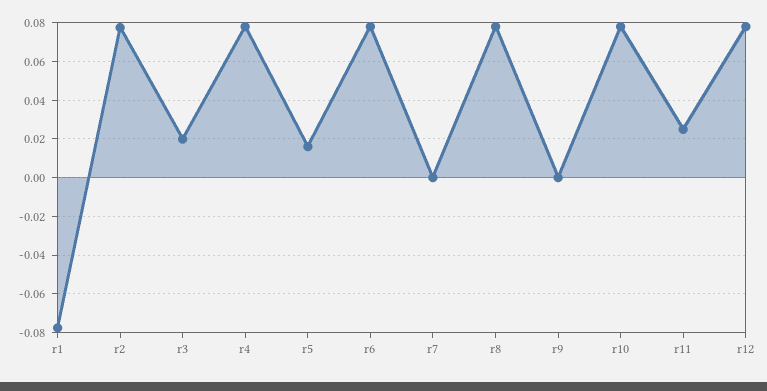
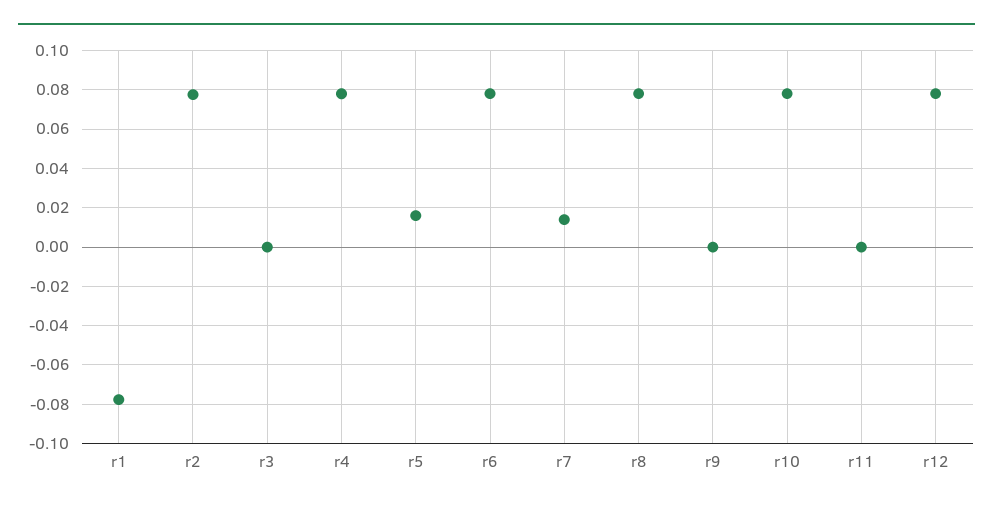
  {
    "r1": -0.08,
    "r2": 0.08,
-   "r3": 0.02,
+   "r3": 0,
    "r4": 0.08,
    "r5": 0.015,
    "r6": 0.08,
-   "r7": 0,
+   "r7": 0.015,
    "r8": 0.08,
    "r9": 0,
    "r10": 0.08,
-   "r11": 0.025,
+   "r11": 0,
    "r12": 0.08
  }

